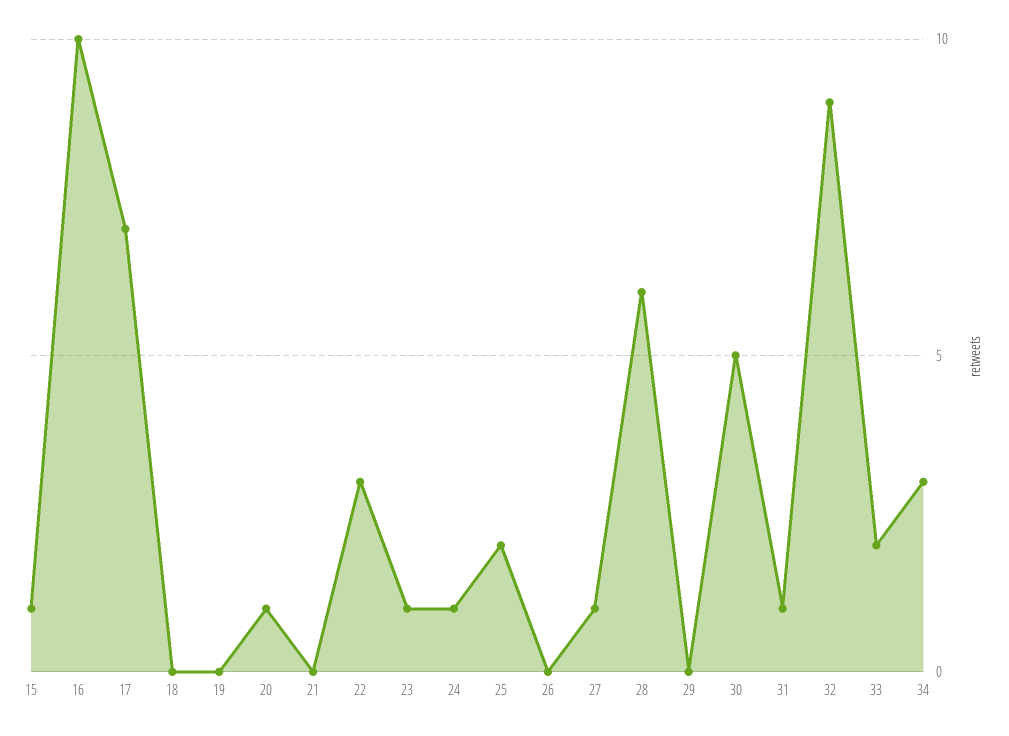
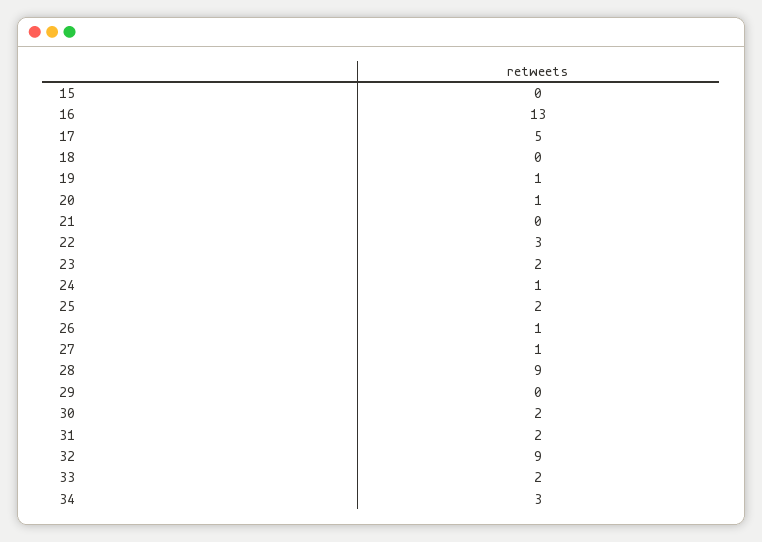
  {
-   "15": 1,
+   "15": 0,
-   "16": 10,
+   "16": 13,
-   "17": 7,
+   "17": 5,
    "18": 0,
-   "19": 0,
+   "19": 1,
    "20": 1,
    "21": 0,
    "22": 3,
-   "23": 1,
+   "23": 2,
    "24": 1,
    "25": 2,
-   "26": 0,
+   "26": 1,
    "27": 1,
-   "28": 6,
+   "28": 9,
    "29": 0,
-   "30": 5,
+   "30": 2,
-   "31": 1,
+   "31": 2,
    "32": 9,
    "33": 2,
    "34": 3
  }

